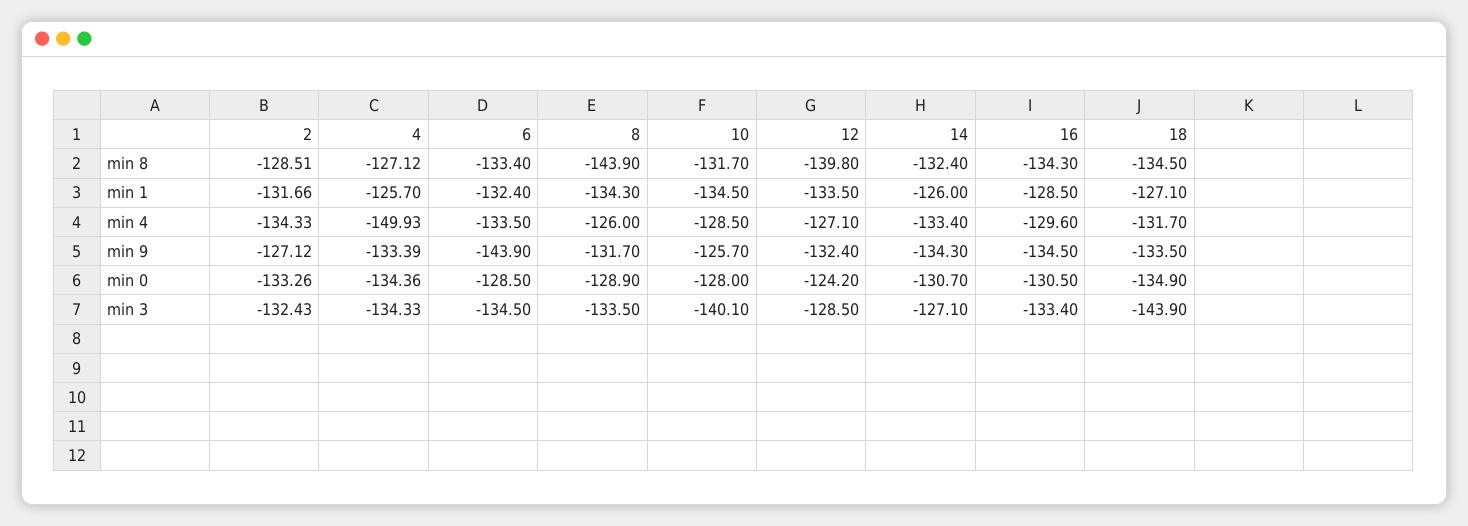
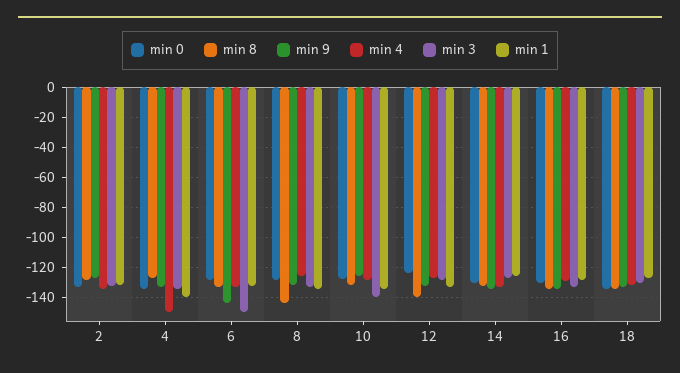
  {
    "min 8": {
      "2": -128.51,
      "4": -127.12,
      "6": -133.4,
      "8": -143.9,
      "10": -131.7,
      "12": -139.8,
      "14": -132.4,
      "16": -134.3,
      "18": -134.5
    },
    "min 1": {
      "2": -131.66,
-     "4": -125.7,
+     "4": -140,
      "6": -132.4,
      "8": -134.3,
      "10": -134.5,
      "12": -133.5,
      "14": -126,
      "16": -128.5,
      "18": -127.1
    },
    "min 4": {
      "2": -134.33,
      "4": -149.93,
      "6": -133.5,
      "8": -126,
      "10": -128.5,
      "12": -127.1,
      "14": -133.4,
      "16": -129.6,
      "18": -131.7
    },
    "min 9": {
      "2": -127.12,
      "4": -133.39,
      "6": -143.9,
      "8": -131.7,
      "10": -125.7,
      "12": -132.4,
      "14": -134.3,
      "16": -134.5,
      "18": -133.5
    },
    "min 0": {
      "2": -133.26,
      "4": -134.36,
      "6": -128.5,
      "8": -128.9,
      "10": -128,
      "12": -124.2,
      "14": -130.7,
      "16": -130.5,
      "18": -134.9
    },
    "min 3": {
      "2": -132.43,
      "4": -134.33,
-     "6": -134.5,
+     "6": -150,
      "8": -133.5,
      "10": -140.1,
      "12": -128.5,
      "14": -127.1,
      "16": -133.4,
-     "18": -143.9
+     "18": -130
    }
  }

